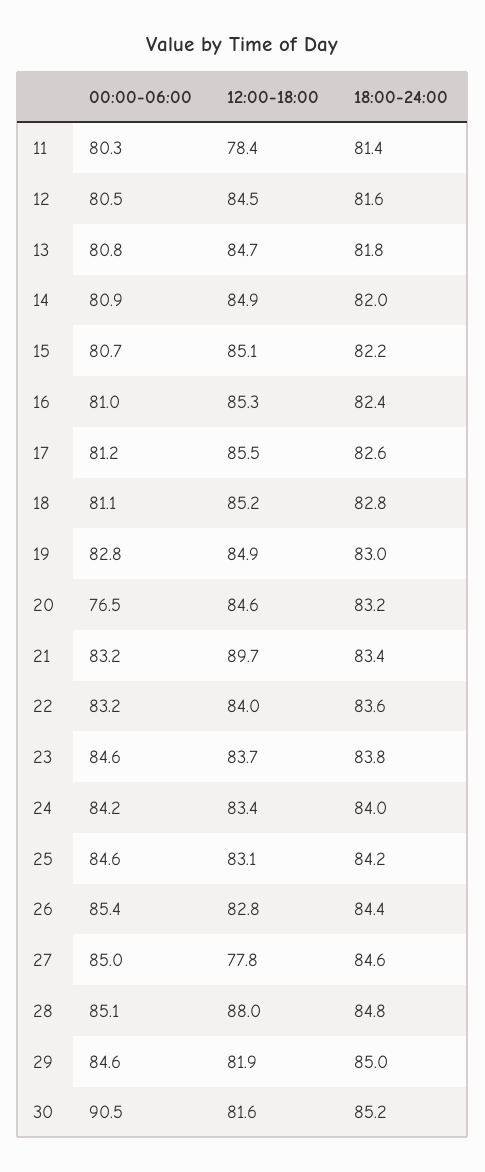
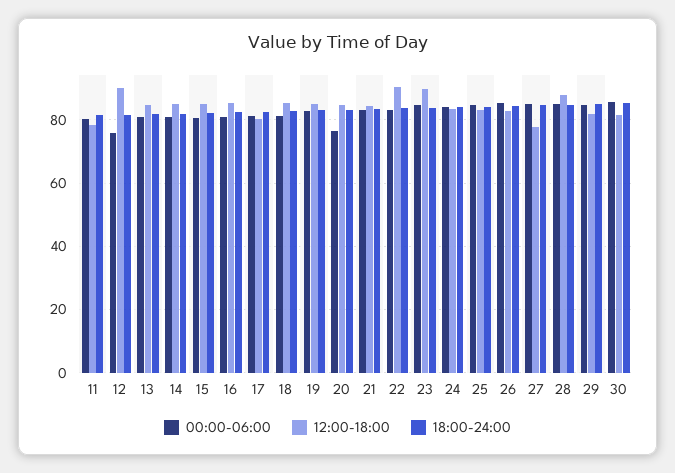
  {
    "00:00-06:00": {
      "11": 80.3,
-     "12": 80.5,
+     "12": 76,
      "13": 80.8,
      "14": 80.9,
      "15": 80.7,
      "16": 81,
      "17": 81.2,
      "18": 81.1,
      "19": 82.8,
      "20": 76.5,
      "21": 83.2,
      "22": 83.2,
      "23": 84.6,
      "24": 84.2,
      "25": 84.6,
      "26": 85.4,
      "27": 85,
      "28": 85.1,
      "29": 84.6,
-     "30": 90.5
+     "30": 86
    },
    "12:00-18:00": {
      "11": 78.4,
-     "12": 84.5,
+     "12": 90,
      "13": 84.7,
      "14": 84.9,
      "15": 85.1,
      "16": 85.3,
-     "17": 85.5,
+     "17": 80,
      "18": 85.2,
      "19": 84.9,
      "20": 84.6,
-     "21": 89.7,
+     "21": 84,
-     "22": 84,
+     "22": 90,
-     "23": 83.7,
+     "23": 90,
      "24": 83.4,
      "25": 83.1,
      "26": 82.8,
      "27": 77.8,
      "28": 88,
      "29": 81.9,
      "30": 81.6
    },
    "18:00-24:00": {
      "11": 81.4,
      "12": 81.6,
      "13": 81.8,
      "14": 82,
      "15": 82.2,
      "16": 82.4,
      "17": 82.6,
      "18": 82.8,
      "19": 83,
      "20": 83.2,
      "21": 83.4,
      "22": 83.6,
      "23": 83.8,
      "24": 84,
      "25": 84.2,
      "26": 84.4,
      "27": 84.6,
      "28": 84.8,
      "29": 85,
      "30": 85.2
    }
  }

